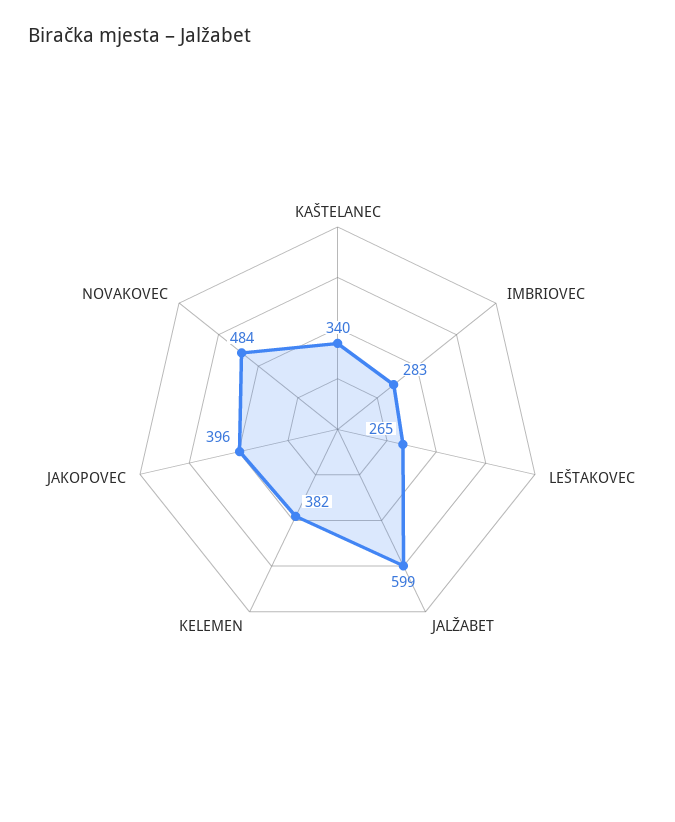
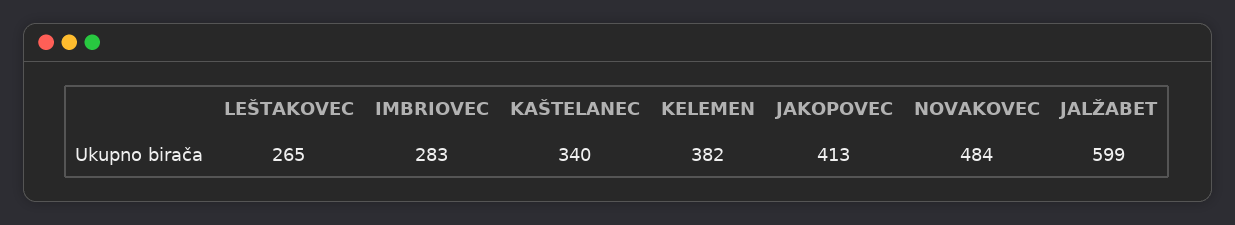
  {
    "KAŠTELANEC": 340,
    "IMBRIOVEC": 283,
    "LEŠTAKOVEC": 265,
    "JALŽABET": 599,
    "KELEMEN": 382,
-   "JAKOPOVEC": 396,
+   "JAKOPOVEC": 413,
    "NOVAKOVEC": 484
  }

